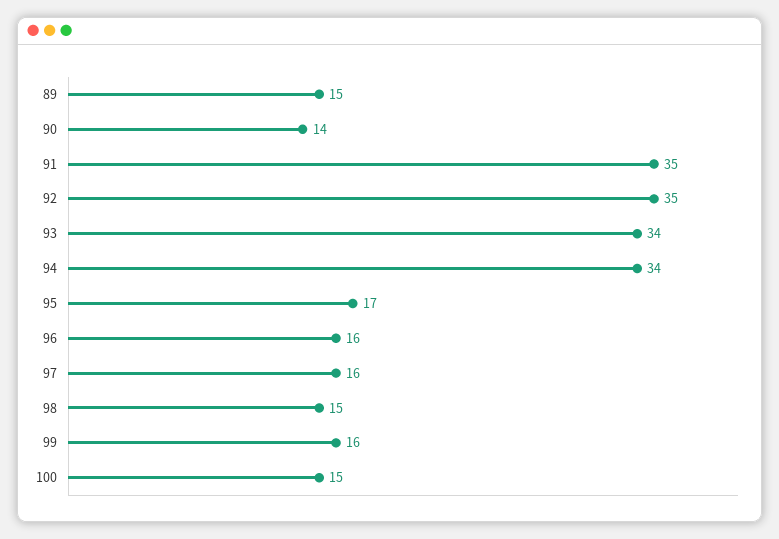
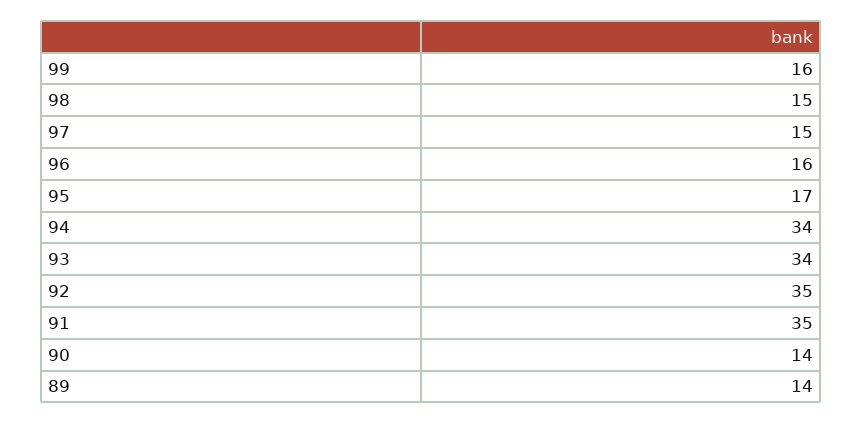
  {
-   "89": 15,
+   "89": 14,
    "90": 14,
    "91": 35,
    "92": 35,
    "93": 34,
    "94": 34,
    "95": 17,
    "96": 16,
-   "97": 16,
+   "97": 15,
    "98": 15,
-   "99": 16,
+   "99": 16
-   "100": 15
  }

